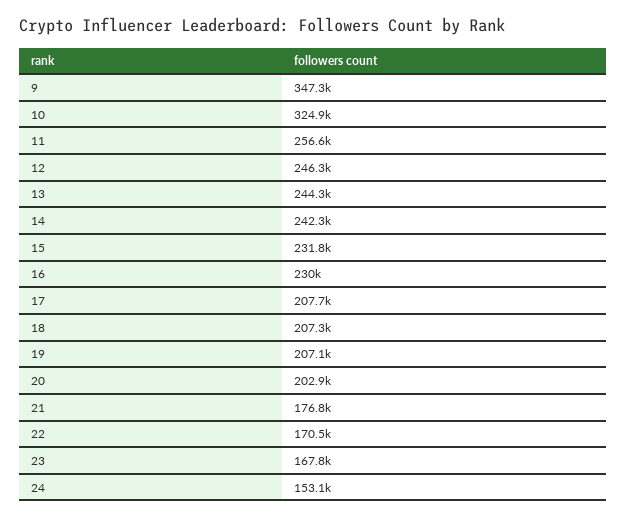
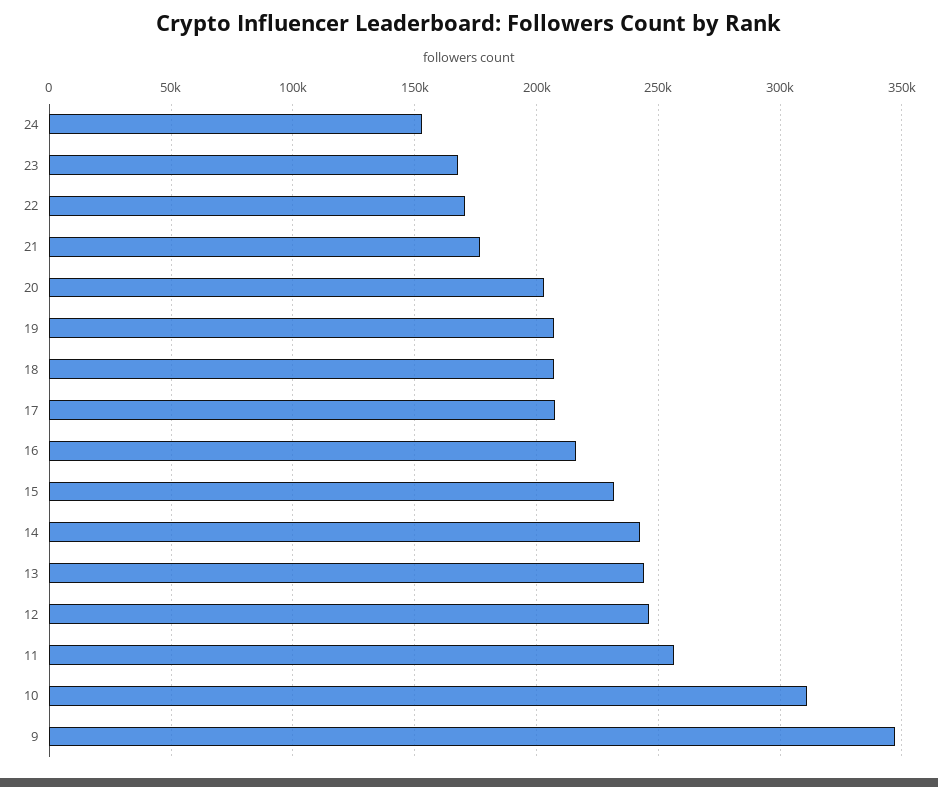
  {
    "9": 347300,
-   "10": 324900,
+   "10": 310000,
    "11": 256600,
    "12": 246300,
    "13": 244300,
    "14": 242300,
    "15": 231800,
-   "16": 230000,
+   "16": 215000,
    "17": 207700,
    "18": 207300,
    "19": 207100,
    "20": 202900,
    "21": 176800,
    "22": 170500,
    "23": 167800,
    "24": 153100
  }

